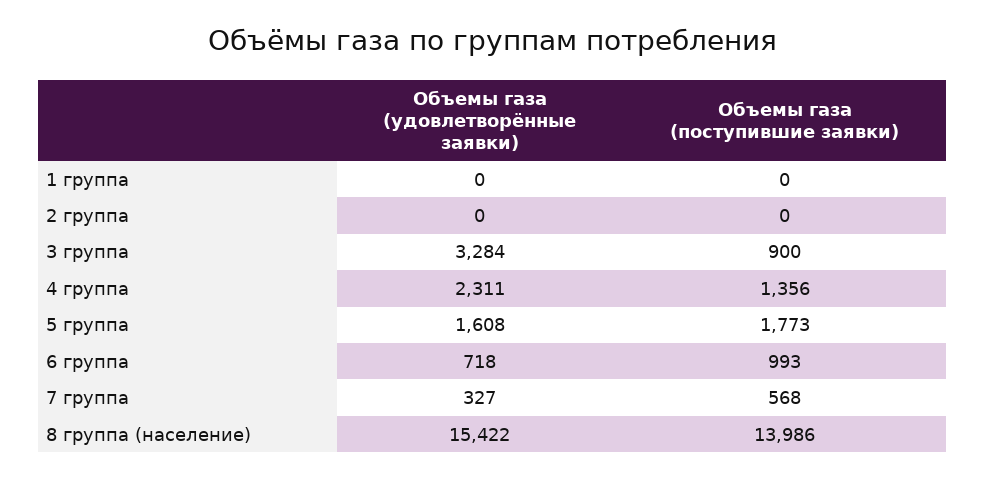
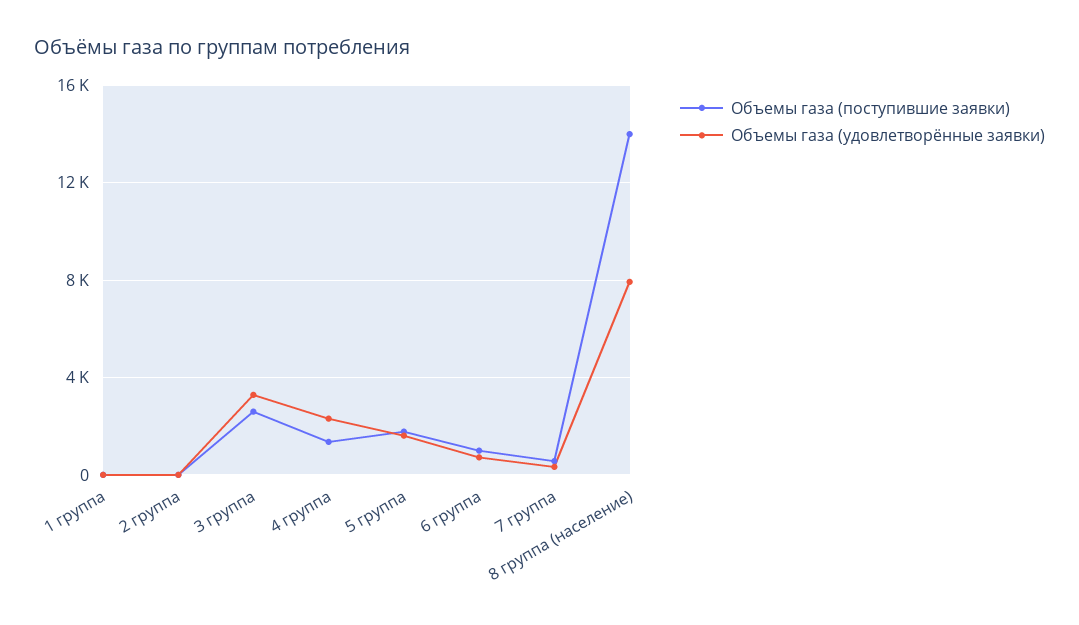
  {
    "Объемы газа (удовлетворённые заявки)": {
      "1 группа": 0,
      "2 группа": 0,
      "3 группа": 3284,
      "4 группа": 2311,
      "5 группа": 1608,
      "6 группа": 718,
      "7 группа": 327,
-     "8 группа (население)": 15422
+     "8 группа (население)": 8000
    },
    "Объемы газа (поступившие заявки)": {
      "1 группа": 0,
      "2 группа": 0,
-     "3 группа": 900,
+     "3 группа": 2500,
      "4 группа": 1356,
      "5 группа": 1773,
      "6 группа": 993,
      "7 группа": 568,
      "8 группа (население)": 13986
    }
  }

